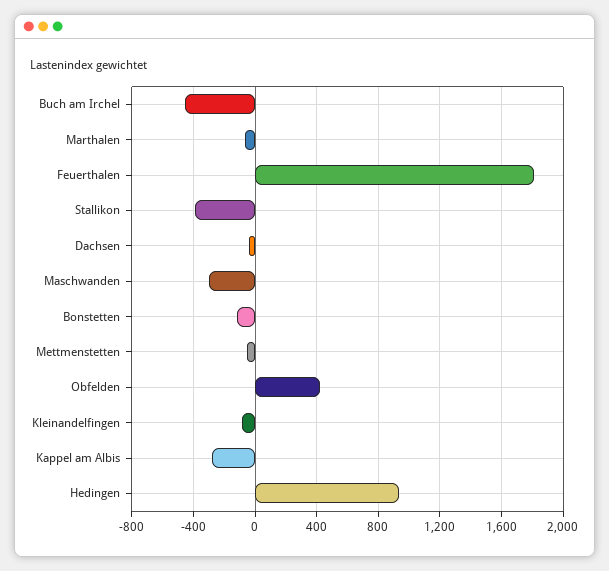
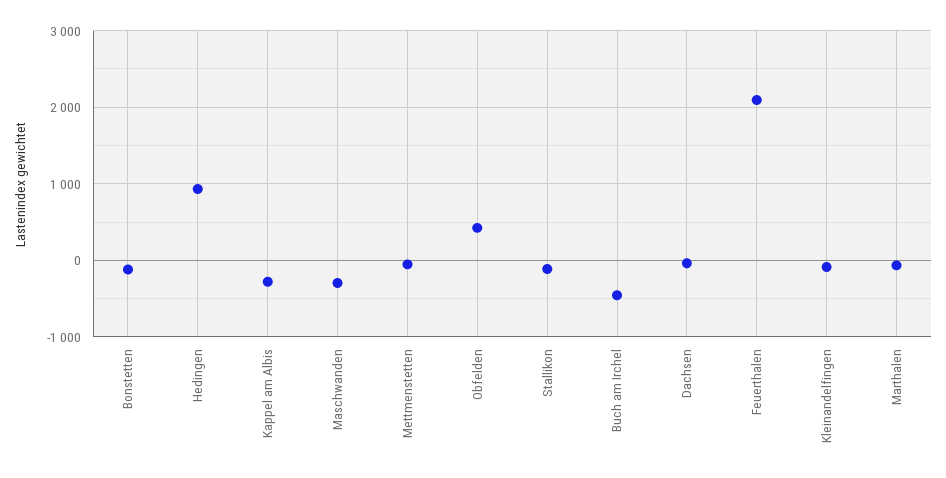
  {
    "Buch am Irchel": -450,
    "Marthalen": -50,
-   "Feuerthalen": 1800,
+   "Feuerthalen": 2100,
-   "Stallikon": -400,
+   "Stallikon": -100,
    "Dachsen": -50,
    "Maschwanden": -300,
    "Bonstetten": -100,
    "Mettmenstetten": -50,
    "Obfelden": 400,
    "Kleinandelfingen": -100,
    "Kappel am Albis": -300,
    "Hedingen": 950
  }

